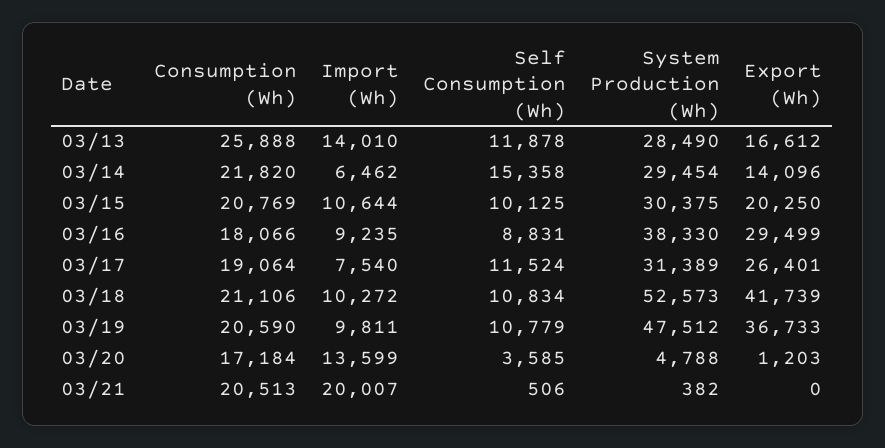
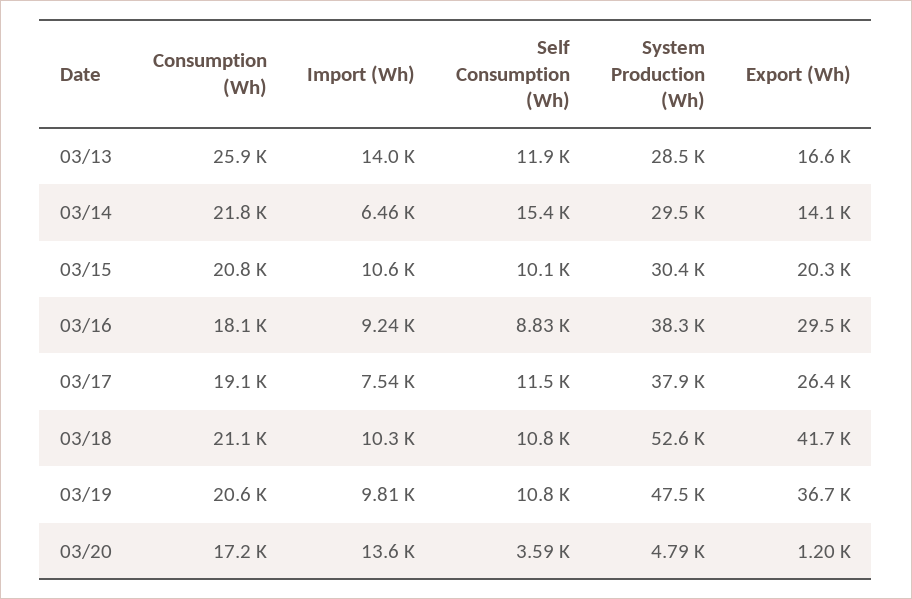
  {
    "Consumption (Wh)": {
      "03/13": 25888,
      "03/14": 21820,
      "03/15": 20769,
      "03/16": 18066,
      "03/17": 19064,
      "03/18": 21106,
      "03/19": 20590,
-     "03/20": 17184,
+     "03/20": 17184
-     "03/21": 20513
    },
    "Import (Wh)": {
      "03/13": 14010,
      "03/14": 6462,
      "03/15": 10644,
      "03/16": 9235,
      "03/17": 7540,
      "03/18": 10272,
      "03/19": 9811,
-     "03/20": 13599,
+     "03/20": 13599
-     "03/21": 20007
    },
    "Self Consumption (Wh)": {
      "03/13": 11878,
      "03/14": 15358,
      "03/15": 10125,
      "03/16": 8831,
      "03/17": 11524,
      "03/18": 10834,
      "03/19": 10779,
-     "03/20": 3585,
+     "03/20": 3585
-     "03/21": 506
    },
    "System Production (Wh)": {
      "03/13": 28490,
      "03/14": 29454,
      "03/15": 30375,
      "03/16": 38330,
-     "03/17": 31389,
+     "03/17": 37900,
      "03/18": 52573,
      "03/19": 47512,
-     "03/20": 4788,
+     "03/20": 4788
-     "03/21": 382
    },
    "Export (Wh)": {
      "03/13": 16612,
      "03/14": 14096,
      "03/15": 20250,
      "03/16": 29499,
      "03/17": 26401,
      "03/18": 41739,
      "03/19": 36733,
-     "03/20": 1203,
+     "03/20": 1203
-     "03/21": 0
    }
  }

